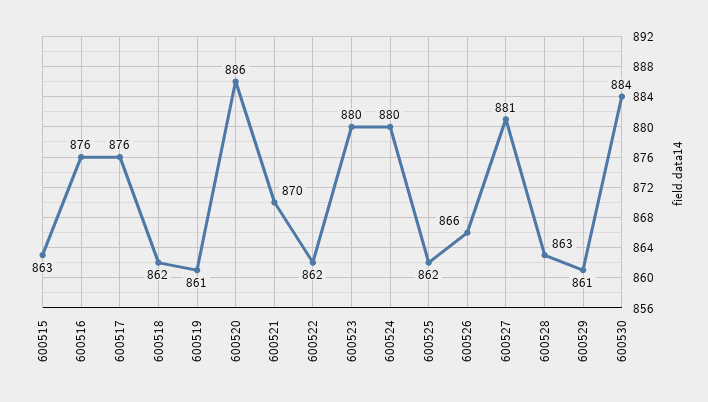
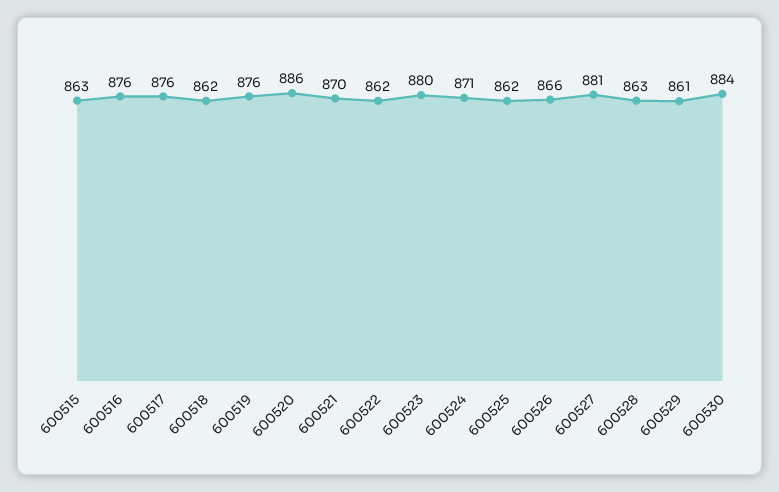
  {
    "600515": 863,
    "600516": 876,
    "600517": 876,
    "600518": 862,
-   "600519": 861,
+   "600519": 876,
    "600520": 886,
    "600521": 870,
    "600522": 862,
    "600523": 880,
-   "600524": 880,
+   "600524": 871,
    "600525": 862,
    "600526": 866,
    "600527": 881,
    "600528": 863,
    "600529": 861,
    "600530": 884
  }

